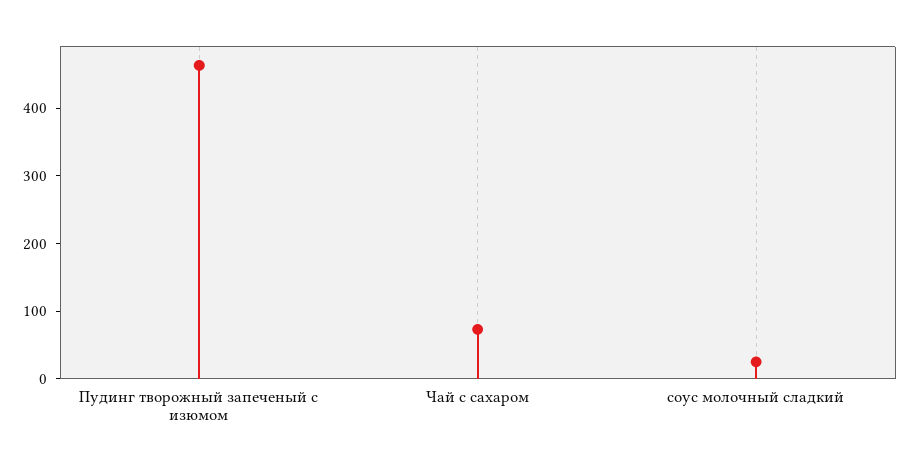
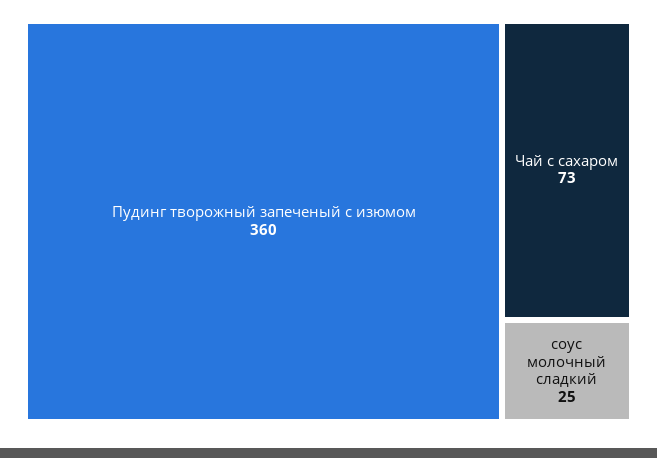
  {
-   "Пудинг творожный запеченый с изюмом": 460,
+   "Пудинг творожный запеченый с изюмом": 360,
    "Чай с сахаром": 73,
    "соус молочный сладкий": 25
  }

